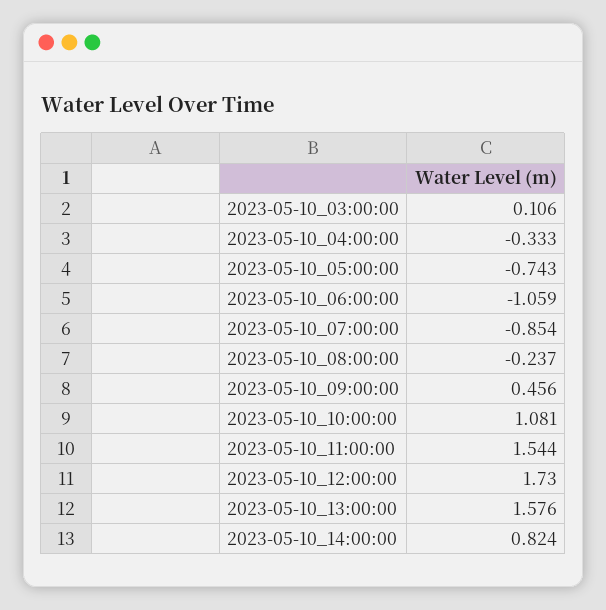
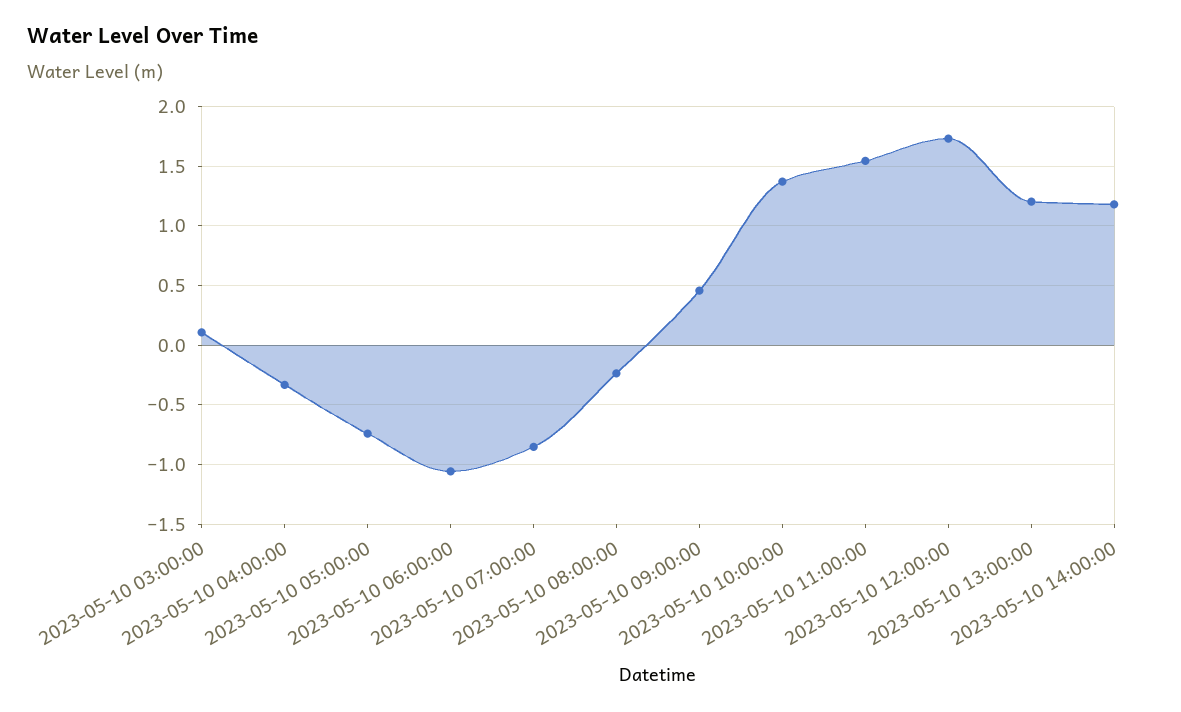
  {
    "2023-05-10_03:00:00": 0.106,
    "2023-05-10_04:00:00": -0.333,
    "2023-05-10_05:00:00": -0.743,
    "2023-05-10_06:00:00": -1.059,
    "2023-05-10_07:00:00": -0.854,
    "2023-05-10_08:00:00": -0.237,
    "2023-05-10_09:00:00": 0.456,
-   "2023-05-10_10:00:00": 1.081,
+   "2023-05-10_10:00:00": 1.4,
    "2023-05-10_11:00:00": 1.544,
    "2023-05-10_12:00:00": 1.73,
-   "2023-05-10_13:00:00": 1.576,
+   "2023-05-10_13:00:00": 1.2,
-   "2023-05-10_14:00:00": 0.824
+   "2023-05-10_14:00:00": 1.2
  }

